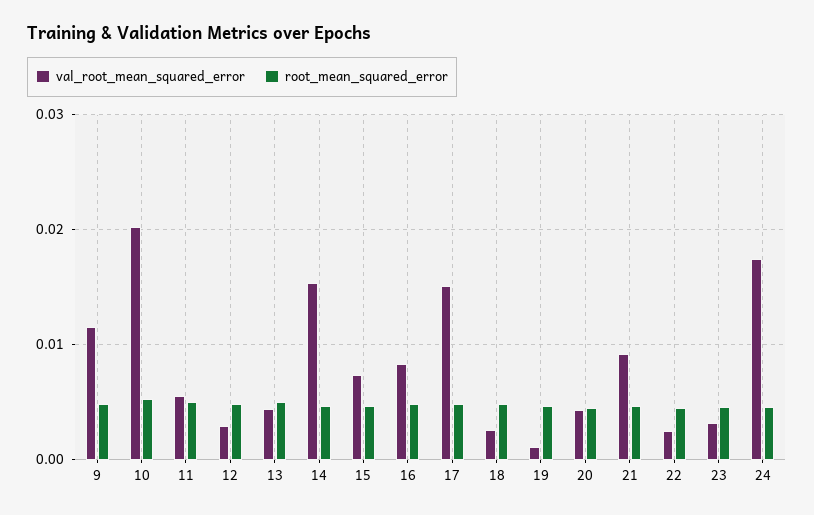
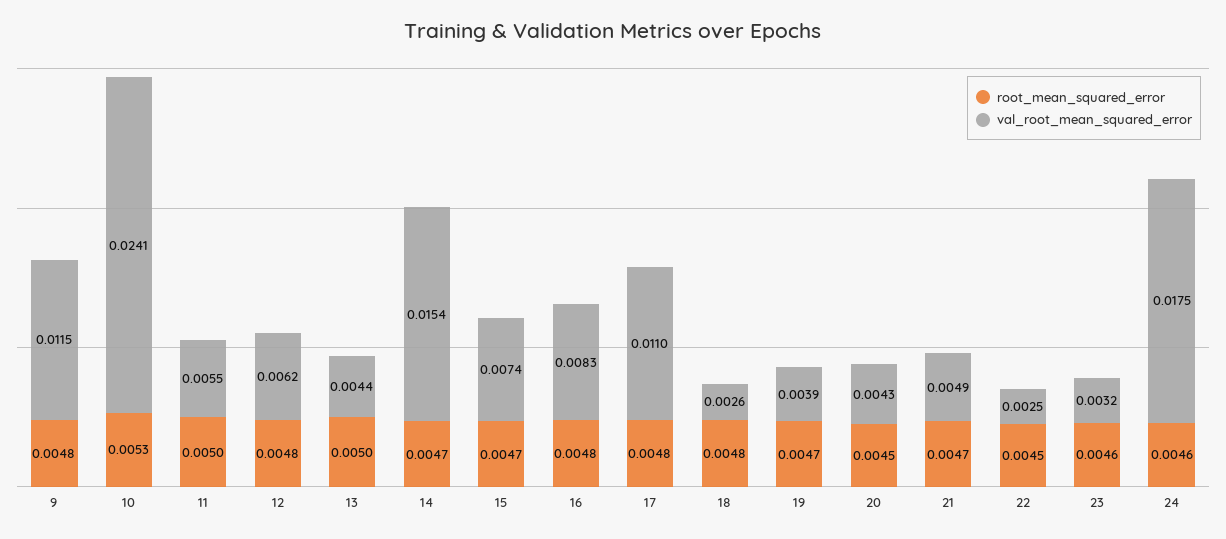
  {
    "val_root_mean_squared_error": {
      "9": 0.0115,
-     "10": 0.02,
+     "10": 0.0241,
      "11": 0.0055,
-     "12": 0.003,
+     "12": 0.0062,
      "13": 0.0044,
      "14": 0.0154,
      "15": 0.0074,
      "16": 0.0083,
-     "17": 0.015,
+     "17": 0.011,
      "18": 0.0026,
-     "19": 0.001,
+     "19": 0.0039,
      "20": 0.0043,
-     "21": 0.009,
+     "21": 0.0049,
      "22": 0.0025,
      "23": 0.0032,
      "24": 0.0175
    },
    "root_mean_squared_error": {
      "9": 0.0048,
      "10": 0.0053,
      "11": 0.005,
      "12": 0.0048,
      "13": 0.005,
      "14": 0.0047,
      "15": 0.0047,
      "16": 0.0048,
      "17": 0.0048,
      "18": 0.0048,
      "19": 0.0047,
      "20": 0.0045,
      "21": 0.0047,
      "22": 0.0045,
      "23": 0.0046,
      "24": 0.0046
    }
  }

